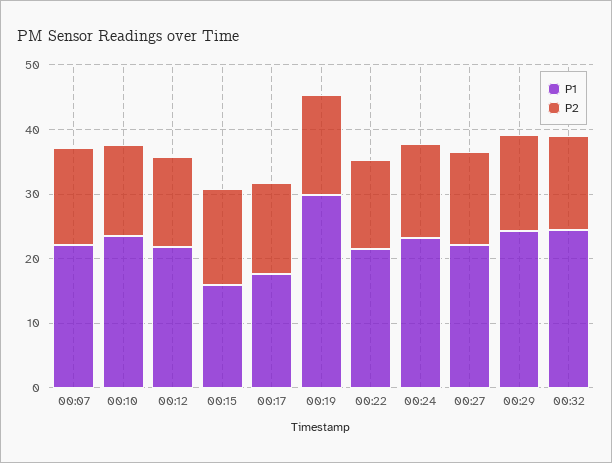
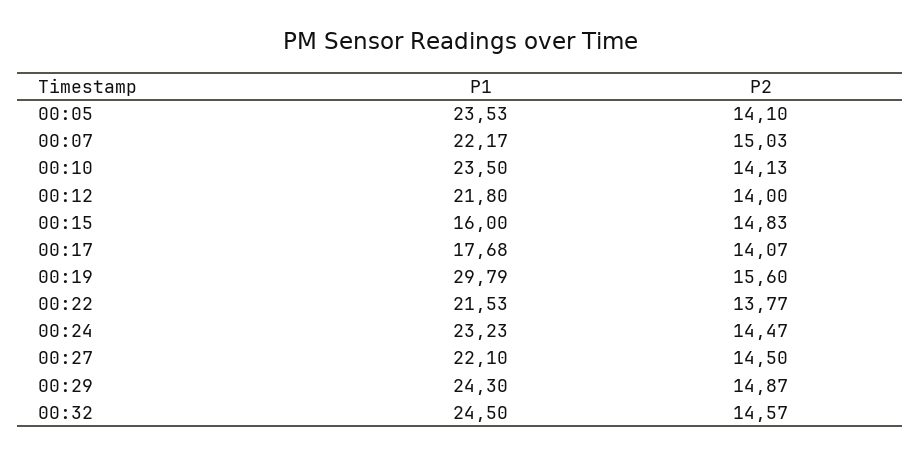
  {
    "P1": {
      "00:07": 22.17,
      "00:10": 23.5,
      "00:12": 21.8,
      "00:15": 16,
      "00:17": 17.68,
      "00:19": 29.79,
      "00:22": 21.53,
      "00:24": 23.23,
      "00:27": 22.1,
      "00:29": 24.3,
-     "00:32": 24.5
+     "00:32": 24.5,
+     "00:05": 23.53
    },
    "P2": {
      "00:07": 15.03,
      "00:10": 14.13,
      "00:12": 14,
      "00:15": 14.83,
      "00:17": 14.07,
      "00:19": 15.6,
      "00:22": 13.77,
      "00:24": 14.47,
      "00:27": 14.5,
      "00:29": 14.87,
-     "00:32": 14.57
+     "00:32": 14.57,
+     "00:05": 14.1
    }
  }

